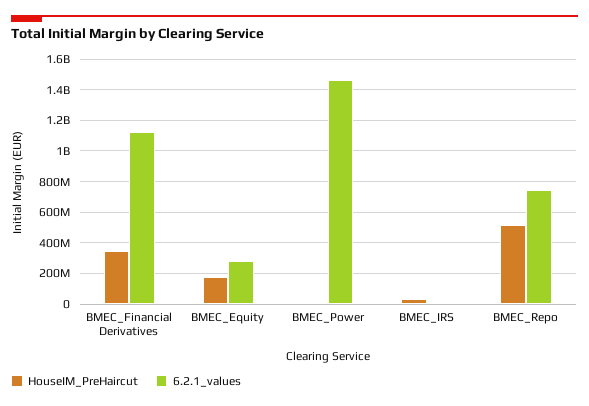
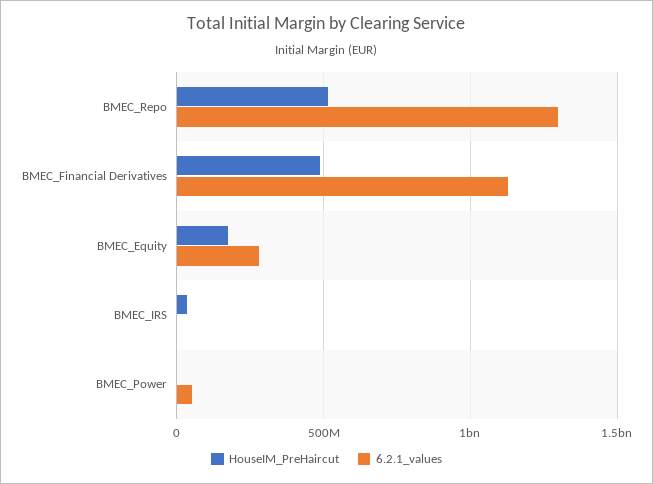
  {
    "HouseIM_PreHaircut": {
-     "BMEC_Financial Derivatives": 350000000,
+     "BMEC_Financial Derivatives": 500000000,
      "BMEC_Equity": 150000000,
      "BMEC_Power": 0,
      "BMEC_IRS": 50000000,
      "BMEC_Repo": 500000000
    },
    "6.2.1_values": {
      "BMEC_Financial Derivatives": 1150000000,
      "BMEC_Equity": 300000000,
-     "BMEC_Power": 1450000000,
+     "BMEC_Power": 50000000,
      "BMEC_IRS": 0,
-     "BMEC_Repo": 750000000
+     "BMEC_Repo": 1300000000
    }
  }

